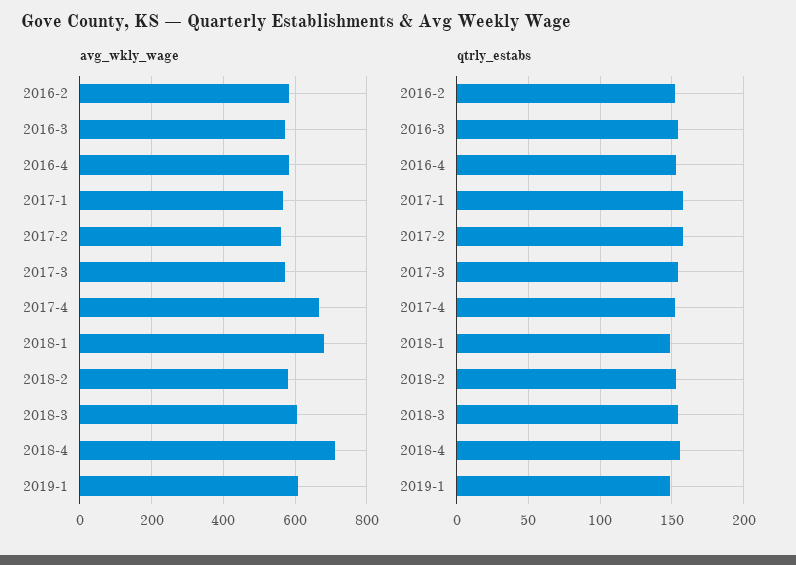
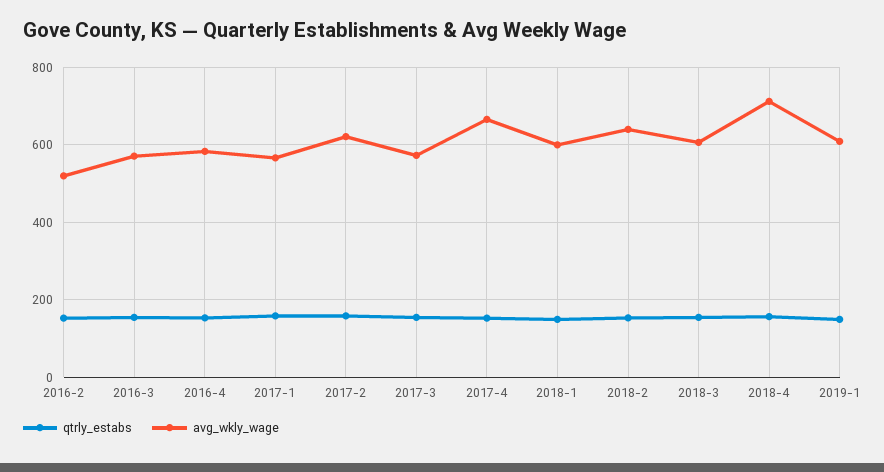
  {
    "avg_wkly_wage": {
-     "2016-2": 580,
+     "2016-2": 520,
      "2016-3": 580,
      "2016-4": 580,
      "2017-1": 560,
-     "2017-2": 560,
+     "2017-2": 620,
      "2017-3": 580,
      "2017-4": 660,
-     "2018-1": 680,
+     "2018-1": 600,
-     "2018-2": 580,
+     "2018-2": 640,
      "2018-3": 600,
      "2018-4": 720,
      "2019-1": 600
    },
    "qtrly_estabs": {
      "2016-2": 150,
      "2016-3": 155,
      "2016-4": 155,
      "2017-1": 160,
      "2017-2": 160,
      "2017-3": 155,
      "2017-4": 150,
      "2018-1": 150,
      "2018-2": 155,
      "2018-3": 155,
      "2018-4": 155,
      "2019-1": 150
    }
  }

